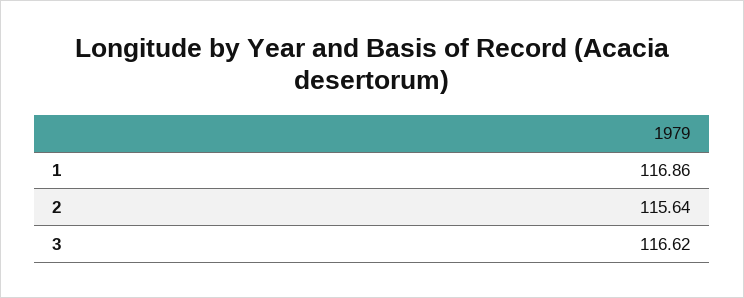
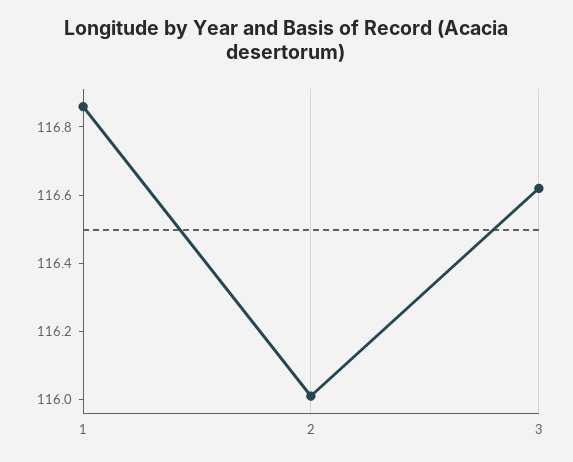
  {
    "1": 116.86,
-   "2": 115.64,
+   "2": 116,
    "3": 116.62
  }

